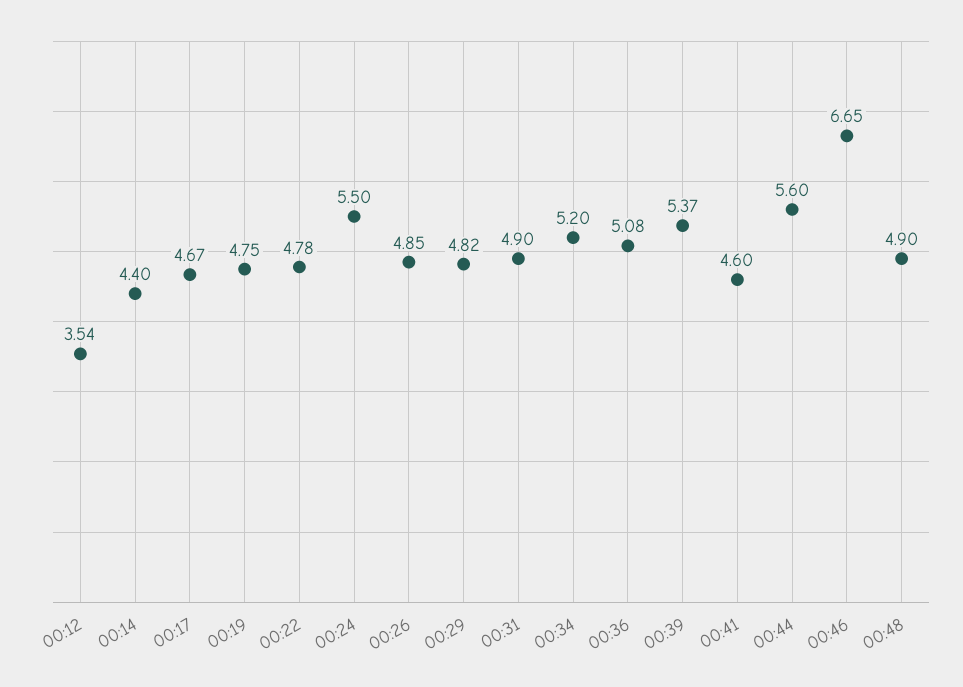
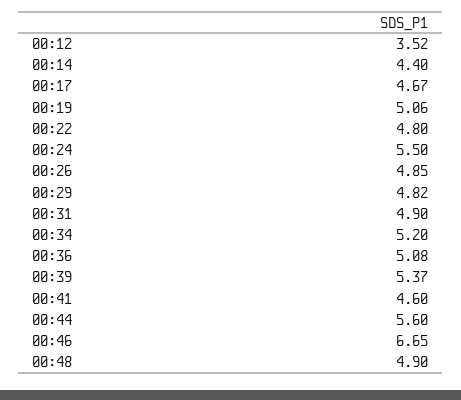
  {
-   "00:12": 3.54,
+   "00:12": 3.52,
    "00:14": 4.4,
    "00:17": 4.67,
-   "00:19": 4.75,
+   "00:19": 5.06,
-   "00:22": 4.78,
+   "00:22": 4.8,
    "00:24": 5.5,
    "00:26": 4.85,
    "00:29": 4.82,
    "00:31": 4.9,
    "00:34": 5.2,
    "00:36": 5.08,
    "00:39": 5.37,
    "00:41": 4.6,
    "00:44": 5.6,
    "00:46": 6.65,
    "00:48": 4.9
  }

